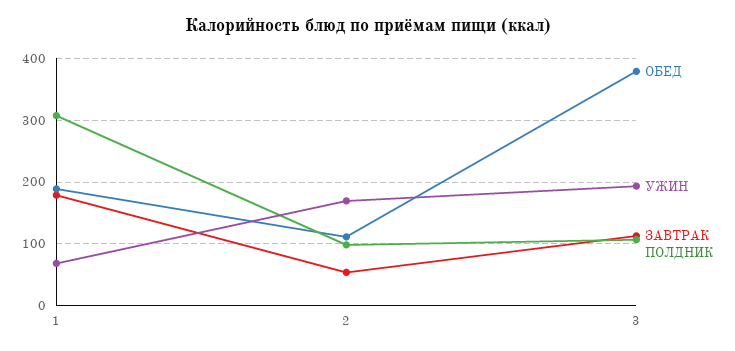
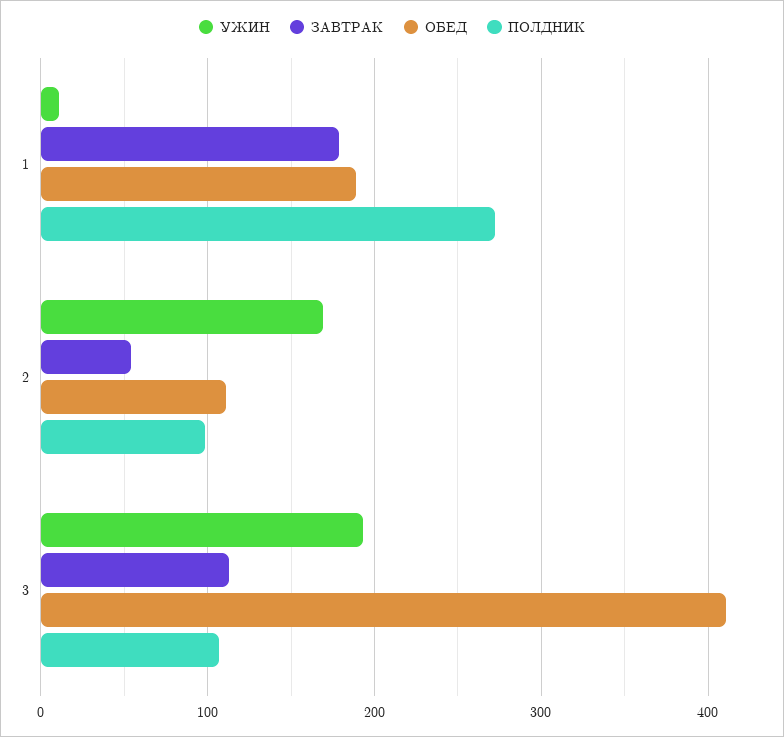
  {
    "ОБЕД": {
      "1": 190,
      "2": 110,
-     "3": 380
+     "3": 410
    },
    "УЖИН": {
-     "1": 70,
+     "1": 10,
      "2": 170,
      "3": 190
    },
    "ЗАВТРАК": {
      "1": 180,
      "2": 50,
      "3": 110
    },
    "ПОЛДНИК": {
-     "1": 310,
+     "1": 270,
      "2": 100,
      "3": 110
    }
  }

